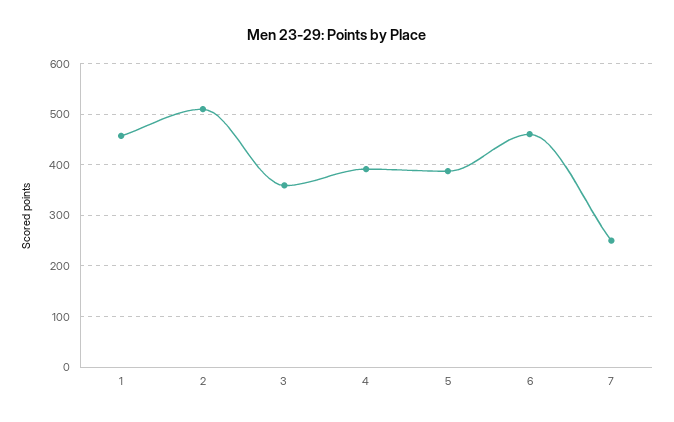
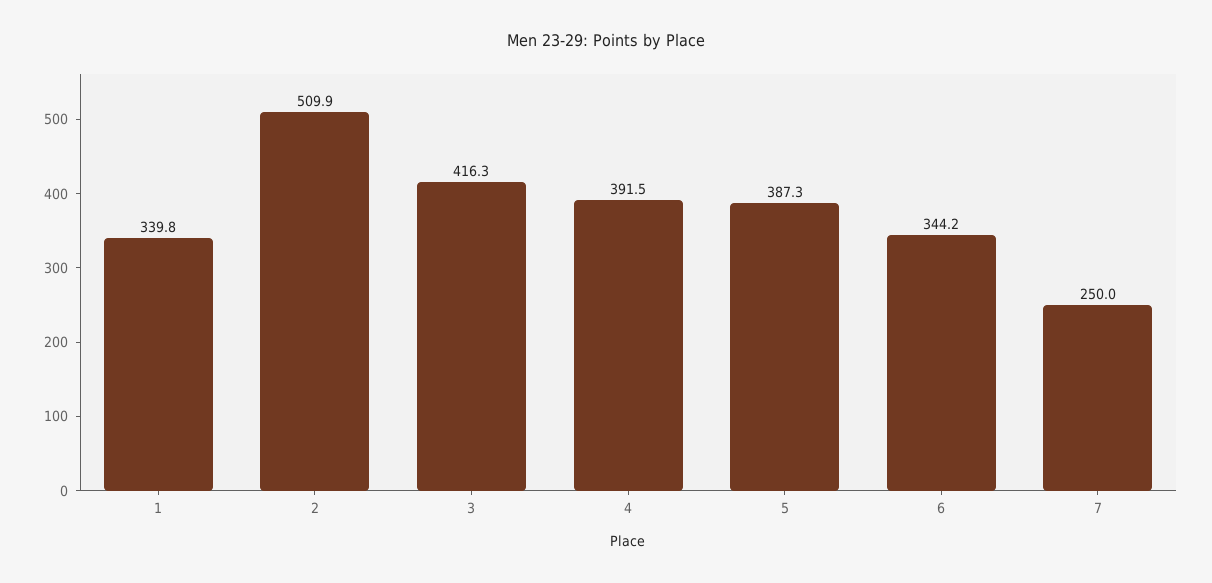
  {
-   "1": 460,
+   "1": 339.8,
    "2": 509.9,
-   "3": 360,
+   "3": 416.3,
    "4": 391.5,
    "5": 387.3,
-   "6": 460,
+   "6": 344.2,
    "7": 250
  }

